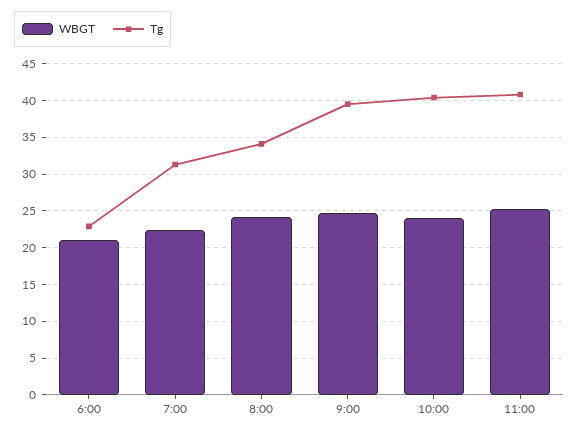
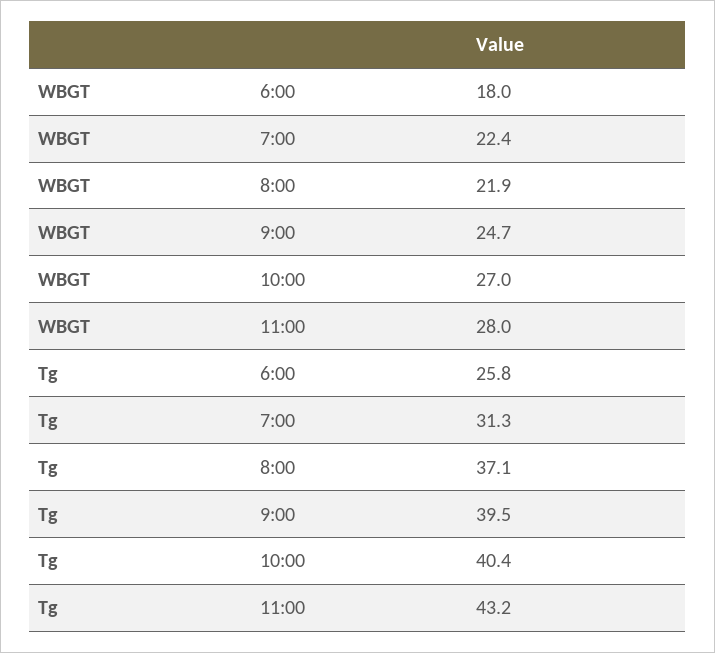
  {
    "WBGT": {
-     "6:00": 21,
+     "6:00": 18,
      "7:00": 22.4,
-     "8:00": 24,
+     "8:00": 21.9,
      "9:00": 24.7,
-     "10:00": 24,
+     "10:00": 27,
-     "11:00": 25
+     "11:00": 28
    },
    "Tg": {
-     "6:00": 23,
+     "6:00": 25.8,
      "7:00": 31.3,
-     "8:00": 34,
+     "8:00": 37.1,
      "9:00": 39.5,
      "10:00": 40.4,
-     "11:00": 41
+     "11:00": 43.2
    }
  }

